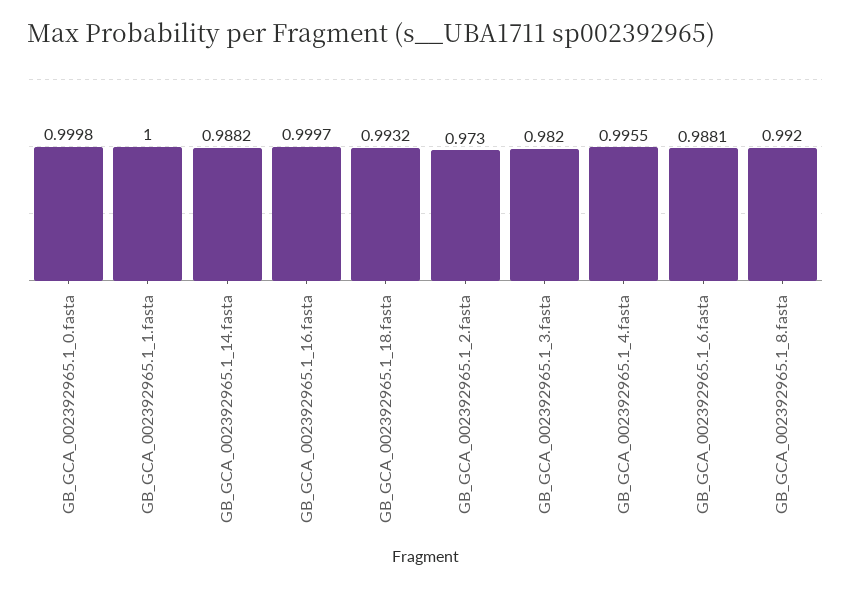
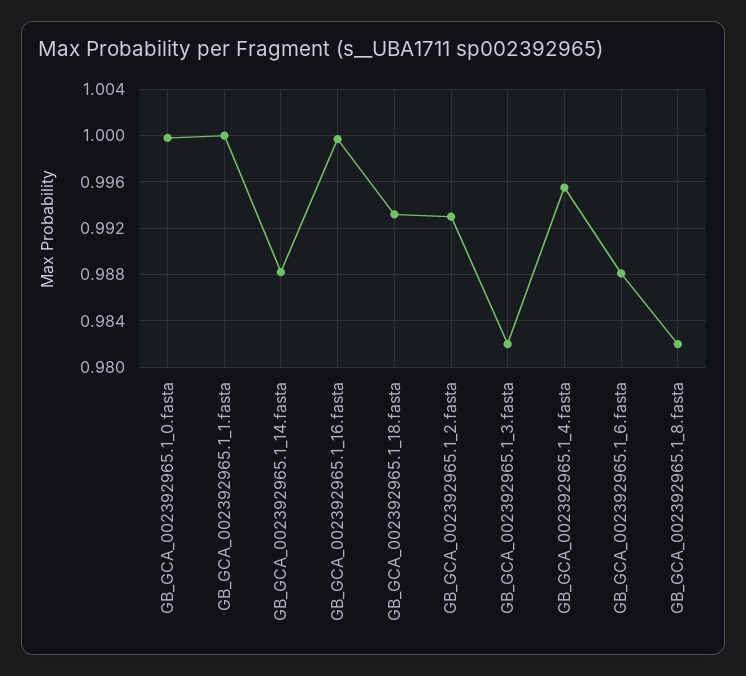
  {
    "GB_GCA_002392965.1_0.fasta": 0.9998,
    "GB_GCA_002392965.1_1.fasta": 1,
    "GB_GCA_002392965.1_14.fasta": 0.9882,
    "GB_GCA_002392965.1_16.fasta": 0.9997,
    "GB_GCA_002392965.1_18.fasta": 0.9932,
-   "GB_GCA_002392965.1_2.fasta": 0.973,
+   "GB_GCA_002392965.1_2.fasta": 0.993,
    "GB_GCA_002392965.1_3.fasta": 0.982,
    "GB_GCA_002392965.1_4.fasta": 0.9955,
    "GB_GCA_002392965.1_6.fasta": 0.9881,
-   "GB_GCA_002392965.1_8.fasta": 0.992
+   "GB_GCA_002392965.1_8.fasta": 0.982
  }

